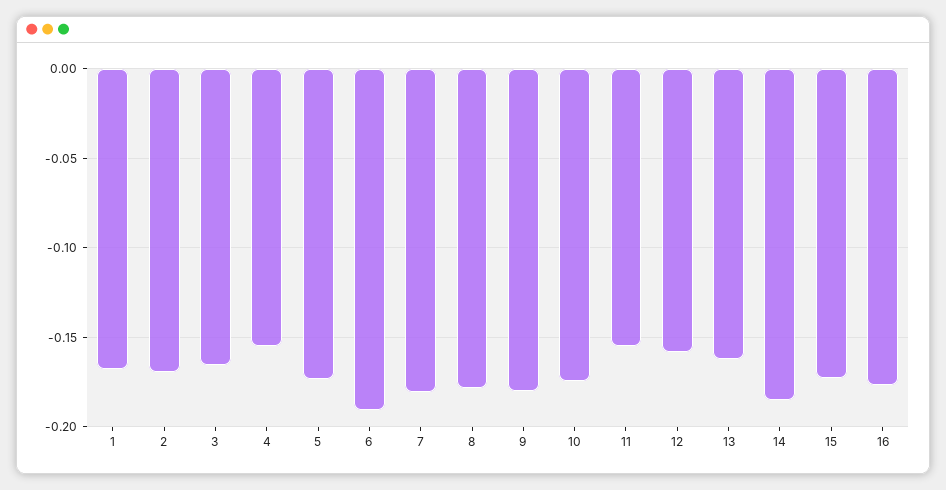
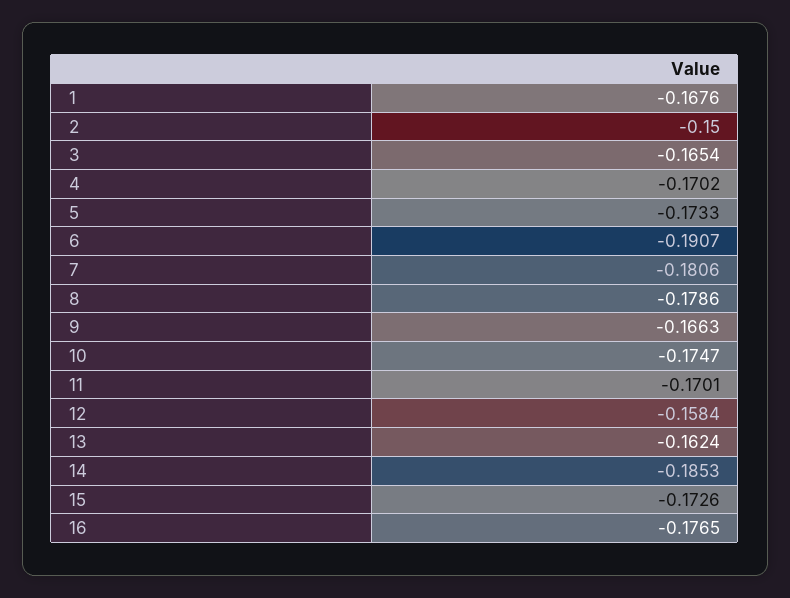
  {
    "1": -0.1676,
-   "2": -0.17,
+   "2": -0.15,
    "3": -0.1654,
-   "4": -0.155,
+   "4": -0.1702,
    "5": -0.1733,
    "6": -0.1907,
    "7": -0.1806,
    "8": -0.1786,
-   "9": -0.18,
+   "9": -0.1663,
    "10": -0.1747,
-   "11": -0.155,
+   "11": -0.1701,
    "12": -0.1584,
    "13": -0.1624,
    "14": -0.1853,
    "15": -0.1726,
    "16": -0.1765
  }

